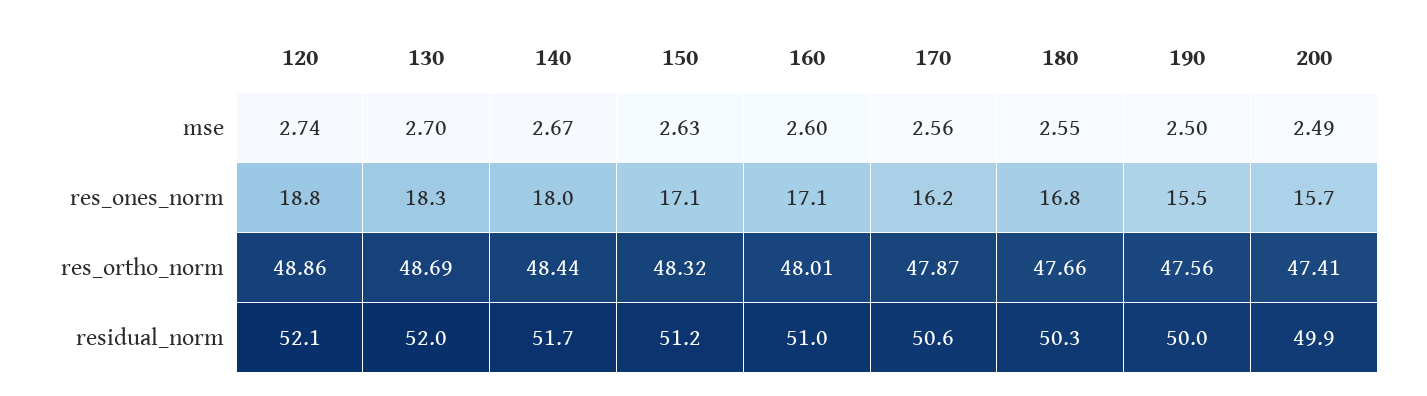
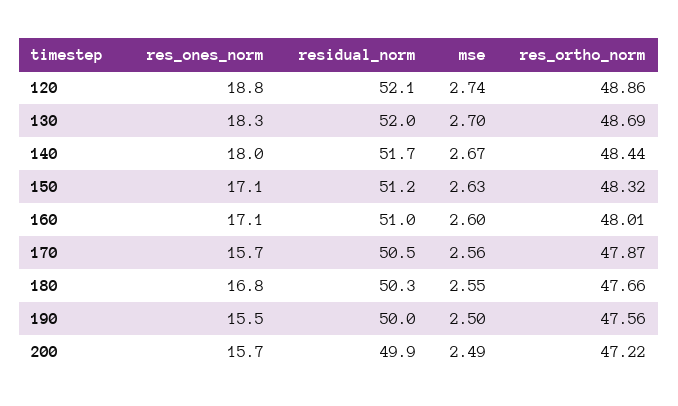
  {
    "120": {
      "mse": 2.74,
      "res_ones_norm": 18.8,
      "res_ortho_norm": 48.86,
      "residual_norm": 52.1
    },
    "130": {
      "mse": 2.7,
      "res_ones_norm": 18.3,
      "res_ortho_norm": 48.69,
      "residual_norm": 52
    },
    "140": {
      "mse": 2.67,
      "res_ones_norm": 18,
      "res_ortho_norm": 48.44,
      "residual_norm": 51.7
    },
    "150": {
      "mse": 2.63,
      "res_ones_norm": 17.1,
      "res_ortho_norm": 48.32,
      "residual_norm": 51.2
    },
    "160": {
      "mse": 2.6,
      "res_ones_norm": 17.1,
      "res_ortho_norm": 48.01,
      "residual_norm": 51
    },
    "170": {
      "mse": 2.56,
-     "res_ones_norm": 16.2,
+     "res_ones_norm": 15.7,
      "res_ortho_norm": 47.87,
-     "residual_norm": 50.6
+     "residual_norm": 50.5
    },
    "180": {
      "mse": 2.55,
      "res_ones_norm": 16.8,
      "res_ortho_norm": 47.66,
      "residual_norm": 50.3
    },
    "190": {
      "mse": 2.5,
      "res_ones_norm": 15.5,
      "res_ortho_norm": 47.56,
      "residual_norm": 50
    },
    "200": {
      "mse": 2.49,
      "res_ones_norm": 15.7,
-     "res_ortho_norm": 47.41,
+     "res_ortho_norm": 47.22,
      "residual_norm": 49.9
    }
  }

